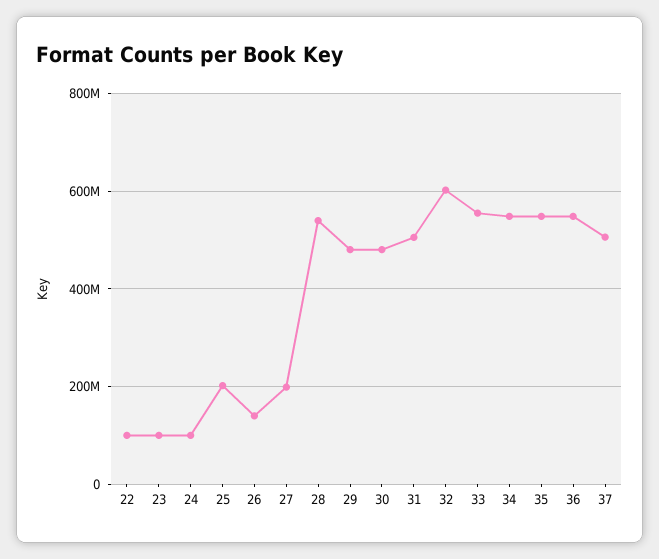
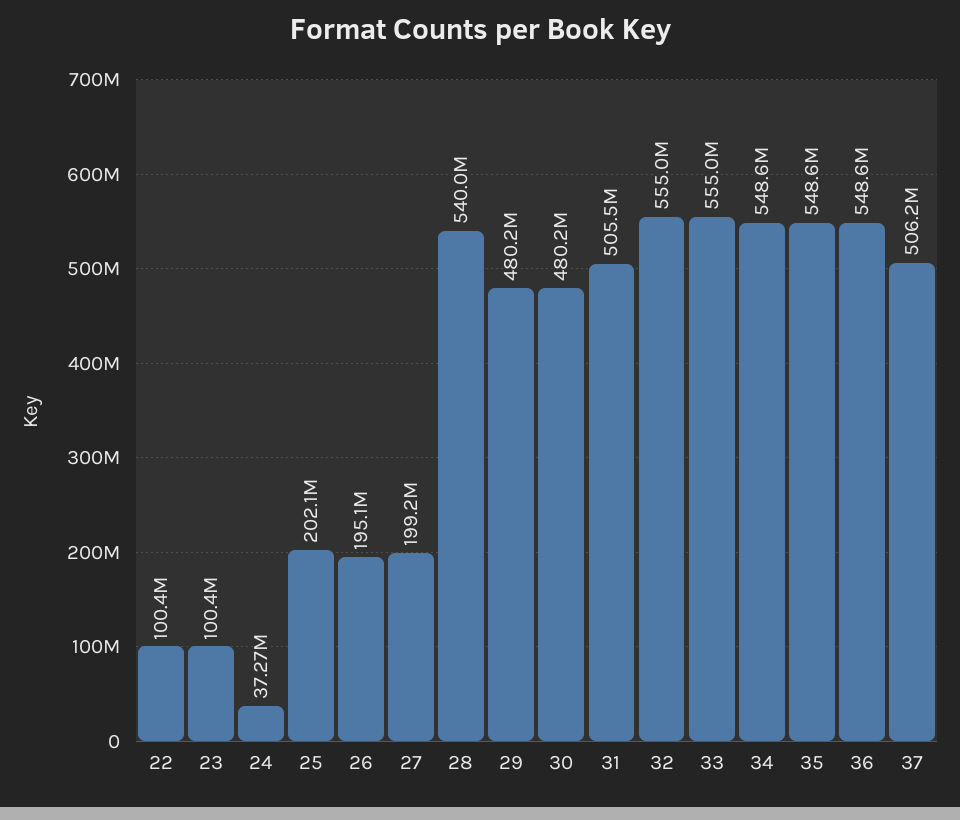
  {
    "22": 100400000,
    "23": 100400000,
-   "24": 100000000,
+   "24": 37270000,
    "25": 202100000,
-   "26": 140000000,
+   "26": 195100000,
    "27": 199200000,
    "28": 540000000,
    "29": 480200000,
    "30": 480200000,
    "31": 505500000,
-   "32": 600000000,
+   "32": 555000000,
    "33": 555000000,
    "34": 548600000,
    "35": 548600000,
    "36": 548600000,
    "37": 506200000
  }

